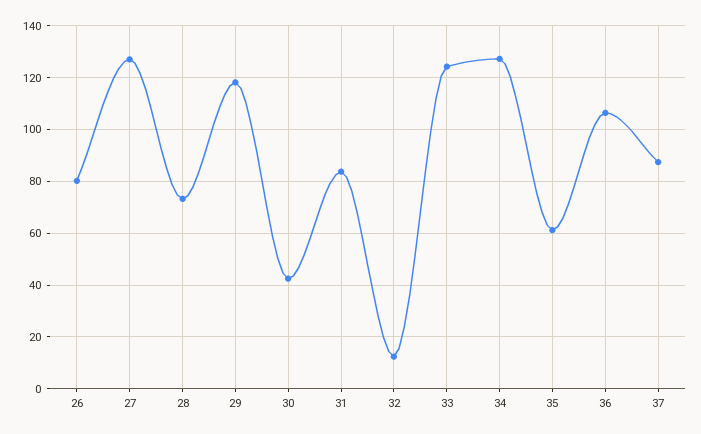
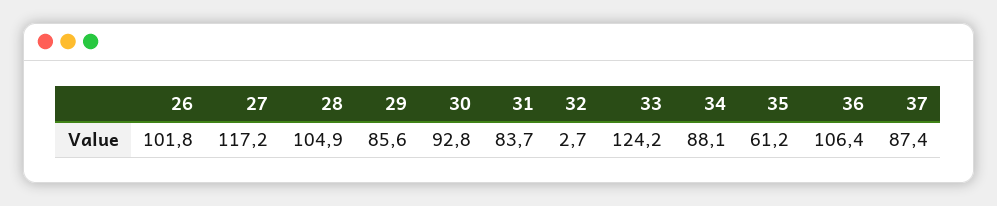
  {
-   "26": 80,
+   "26": 101.8,
-   "27": 127.5,
+   "27": 117.2,
-   "28": 72.5,
+   "28": 104.9,
-   "29": 117.5,
+   "29": 85.6,
-   "30": 42.5,
+   "30": 92.8,
    "31": 83.7,
-   "32": 12.5,
+   "32": 2.7,
    "33": 124.2,
-   "34": 127.5,
+   "34": 88.1,
    "35": 61.2,
    "36": 106.4,
    "37": 87.4
  }

